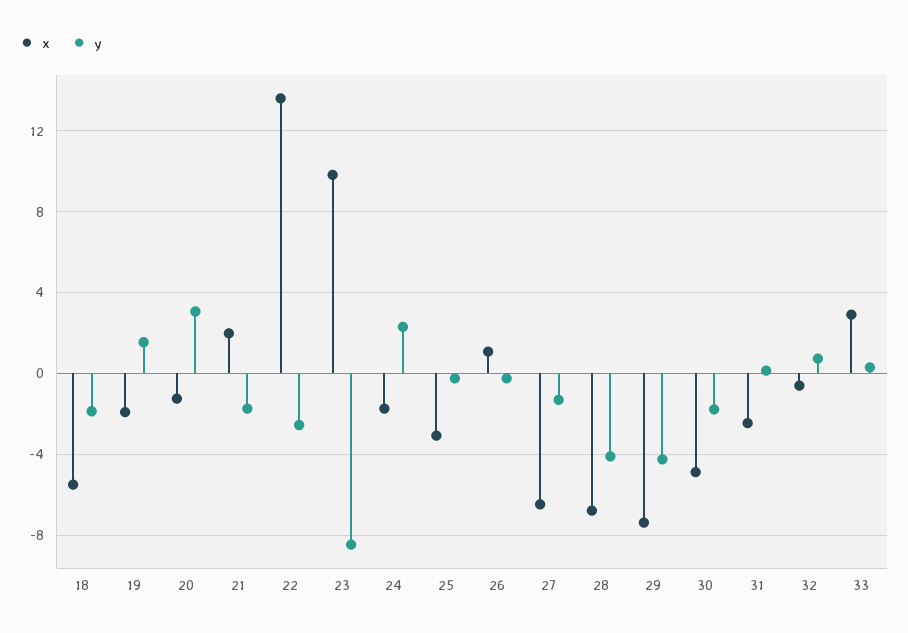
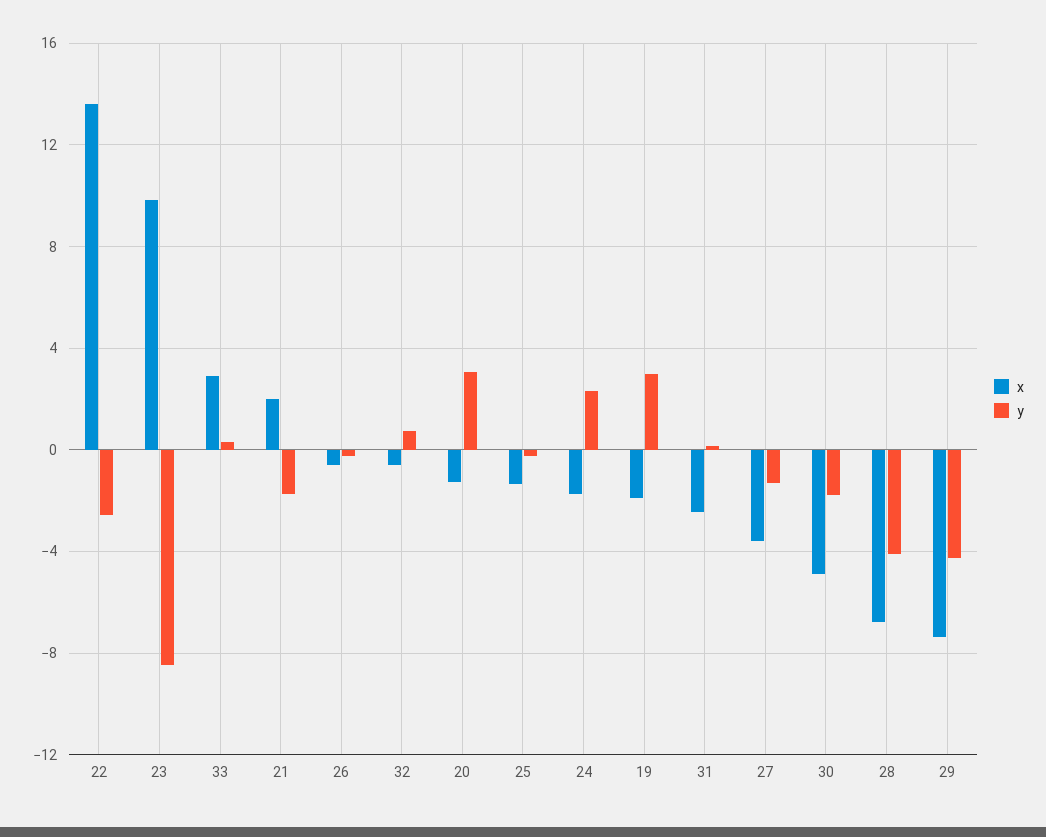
  {
    "x": {
-     "18": -5.5,
      "19": -2,
      "20": -1.5,
      "21": 2,
      "22": 13.5,
      "23": 10,
      "24": -1.5,
-     "25": -3,
+     "25": -1.5,
-     "26": 1,
+     "26": -0.5,
-     "27": -6.5,
+     "27": -3.5,
      "28": -7,
      "29": -7.5,
      "30": -5,
      "31": -2.5,
      "32": -0.5,
      "33": 3
    },
    "y": {
-     "18": -2,
-     "19": 1.5,
+     "19": 3,
      "20": 3,
      "21": -1.5,
      "22": -2.5,
      "23": -8.5,
      "24": 2.5,
      "25": 0,
      "26": 0,
      "27": -1.5,
      "28": -4,
      "29": -4.5,
      "30": -2,
      "31": 0,
      "32": 0.5,
      "33": 0.5
    }
  }

